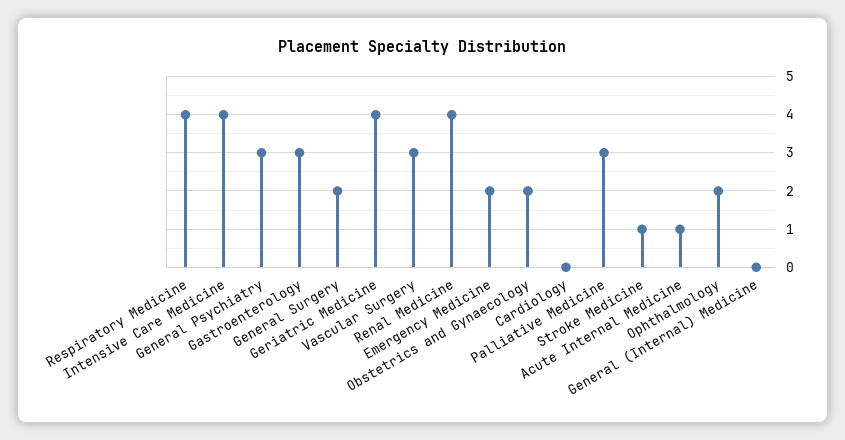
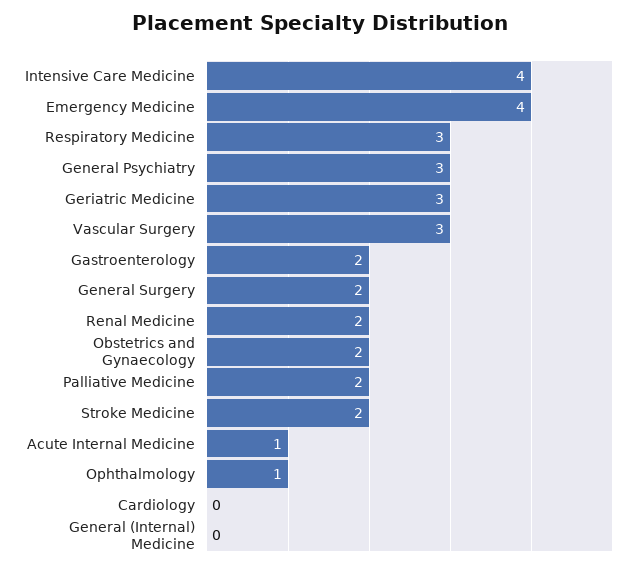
  {
-   "Respiratory Medicine": 4,
+   "Respiratory Medicine": 3,
    "Intensive Care Medicine": 4,
    "General Psychiatry": 3,
-   "Gastroenterology": 3,
+   "Gastroenterology": 2,
    "General Surgery": 2,
-   "Geriatric Medicine": 4,
+   "Geriatric Medicine": 3,
    "Vascular Surgery": 3,
-   "Renal Medicine": 4,
+   "Renal Medicine": 2,
-   "Emergency Medicine": 2,
+   "Emergency Medicine": 4,
    "Obstetrics and Gynaecology": 2,
    "Cardiology": 0,
-   "Palliative Medicine": 3,
+   "Palliative Medicine": 2,
-   "Stroke Medicine": 1,
+   "Stroke Medicine": 2,
    "Acute Internal Medicine": 1,
-   "Ophthalmology": 2,
+   "Ophthalmology": 1,
    "General (Internal) Medicine": 0
  }

